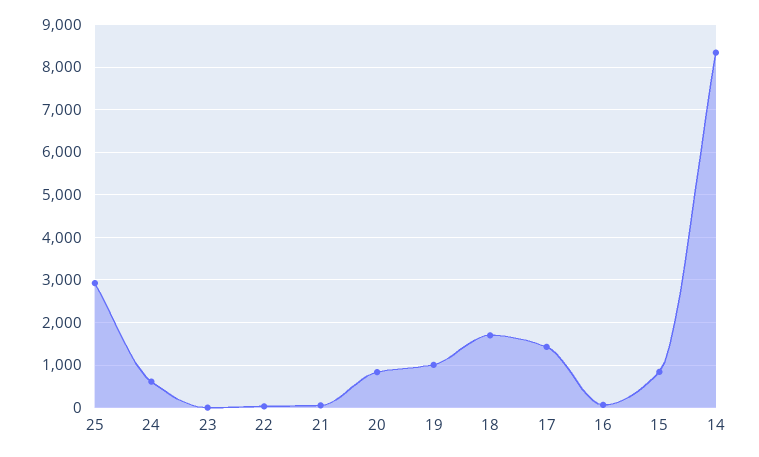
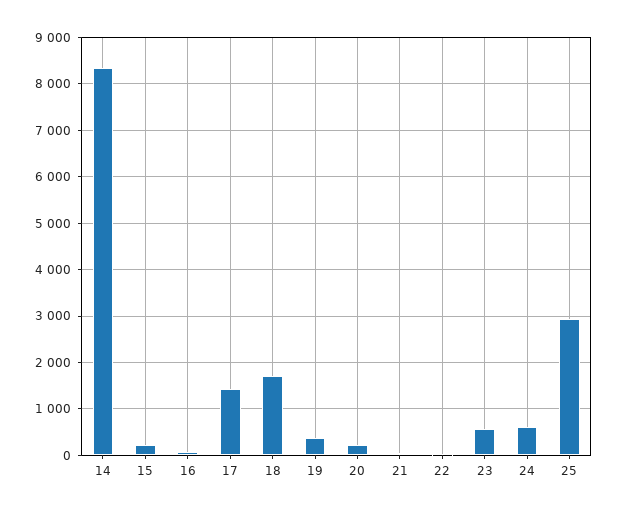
  {
    "25": 3000,
    "24": 600,
-   "23": 0,
+   "23": 600,
    "22": 0,
    "21": 0,
-   "20": 800,
+   "20": 200,
-   "19": 1000,
+   "19": 400,
    "18": 1800,
    "17": 1400,
    "16": 0,
-   "15": 800,
+   "15": 200,
    "14": 8400
  }

